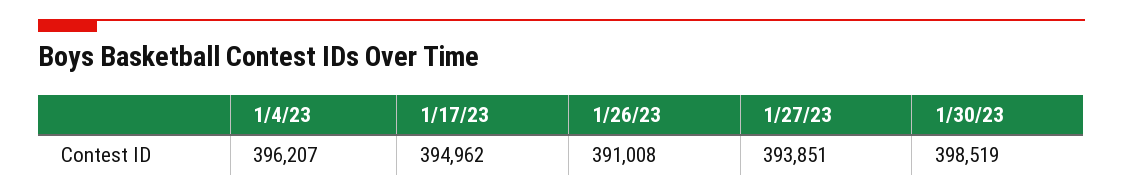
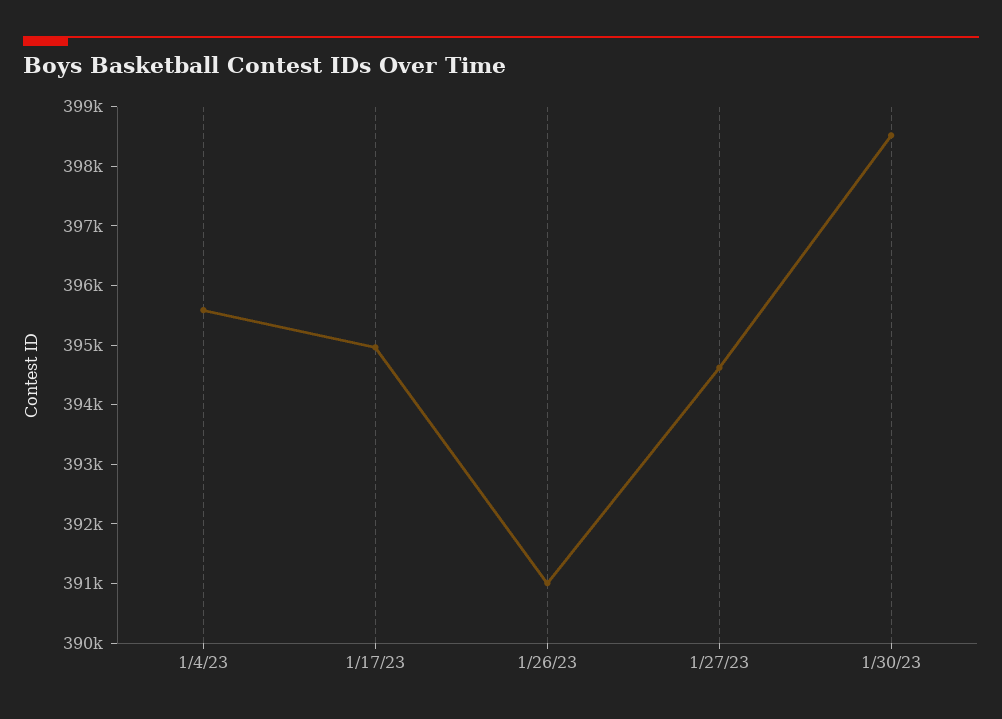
  {
-   "1/4/23": 396207,
+   "1/4/23": 395600,
    "1/17/23": 394962,
    "1/26/23": 391008,
-   "1/27/23": 393851,
+   "1/27/23": 394600,
    "1/30/23": 398519
  }

